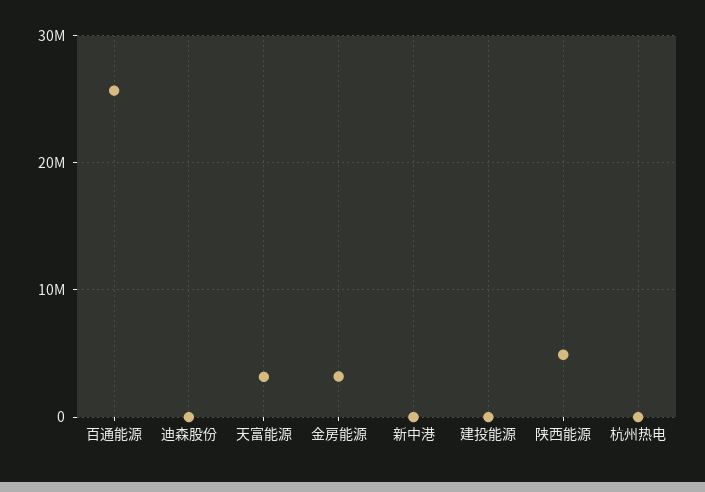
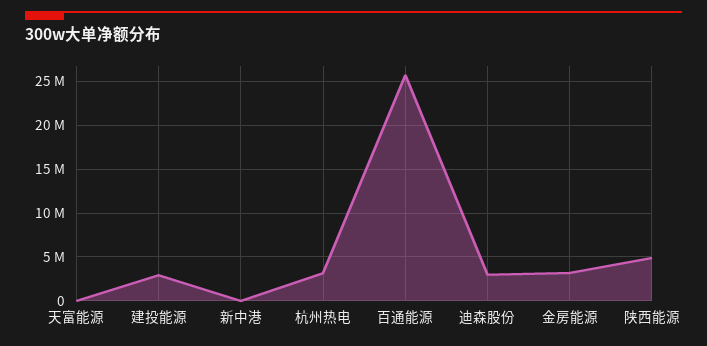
  {
    "百通能源": 26000000,
-   "迪森股份": 0,
+   "迪森股份": 3000000,
-   "天富能源": 3000000,
+   "天富能源": 0,
    "金房能源": 3000000,
    "新中港": 0,
-   "建投能源": 0,
+   "建投能源": 3000000,
    "陕西能源": 5000000,
-   "杭州热电": 0
+   "杭州热电": 3000000
  }

